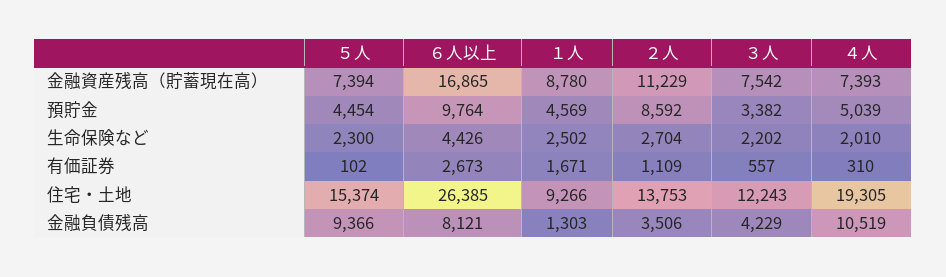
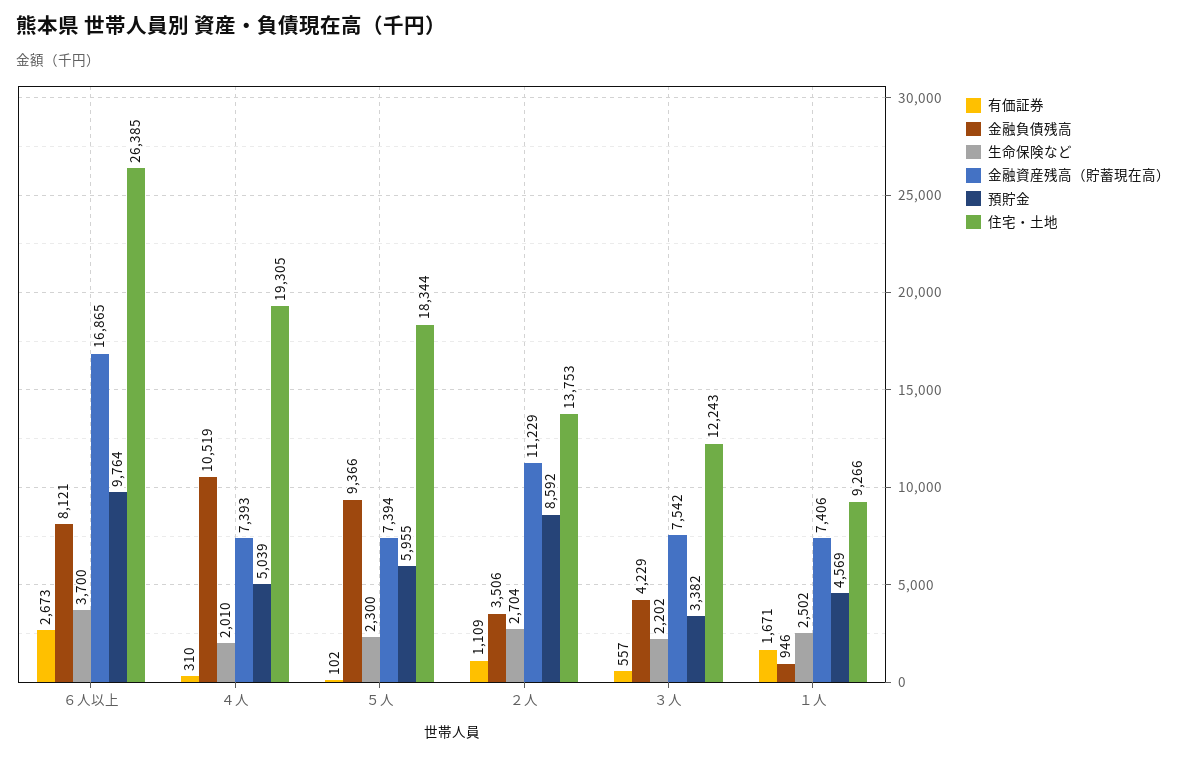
  {
    "金融資産残高（貯蓄現在高）": {
      "５人": 7394,
      "６人以上": 16865,
-     "１人": 8780,
+     "１人": 7406,
      "２人": 11229,
      "３人": 7542,
      "４人": 7393
    },
    "預貯金": {
-     "５人": 4454,
+     "５人": 5955,
      "６人以上": 9764,
      "１人": 4569,
      "２人": 8592,
      "３人": 3382,
      "４人": 5039
    },
    "生命保険など": {
      "５人": 2300,
-     "６人以上": 4426,
+     "６人以上": 3700,
      "１人": 2502,
      "２人": 2704,
      "３人": 2202,
      "４人": 2010
    },
    "有価証券": {
      "５人": 102,
      "６人以上": 2673,
      "１人": 1671,
      "２人": 1109,
      "３人": 557,
      "４人": 310
    },
    "住宅・土地": {
-     "５人": 15374,
+     "５人": 18344,
      "６人以上": 26385,
      "１人": 9266,
      "２人": 13753,
      "３人": 12243,
      "４人": 19305
    },
    "金融負債残高": {
      "５人": 9366,
      "６人以上": 8121,
-     "１人": 1303,
+     "１人": 946,
      "２人": 3506,
      "３人": 4229,
      "４人": 10519
    }
  }

